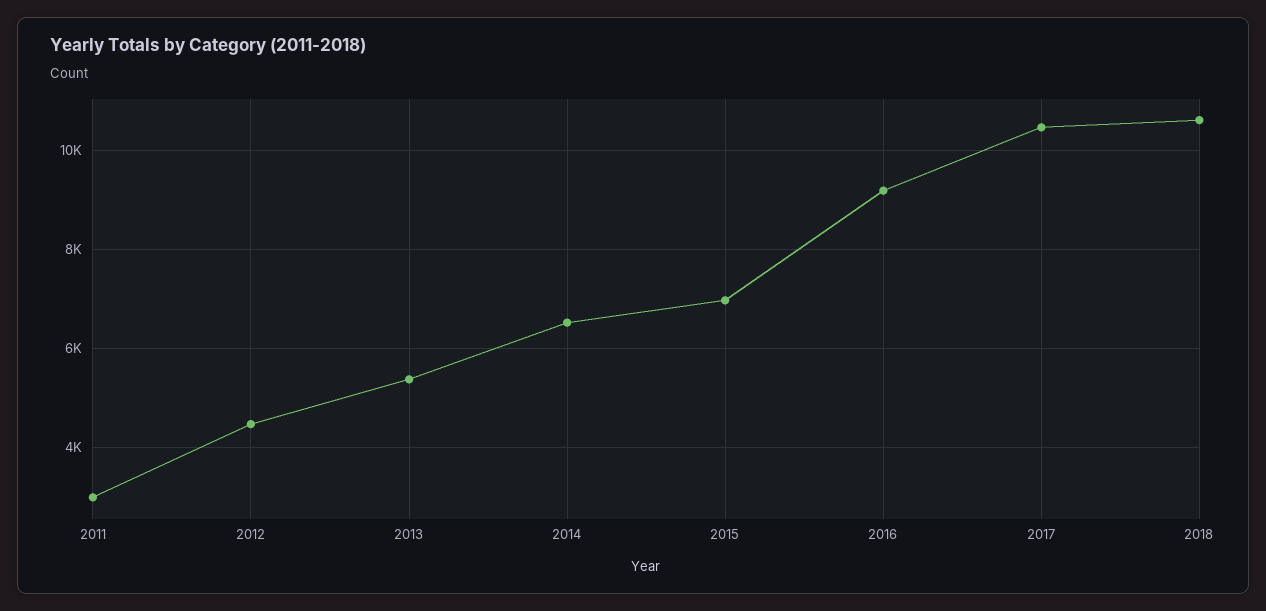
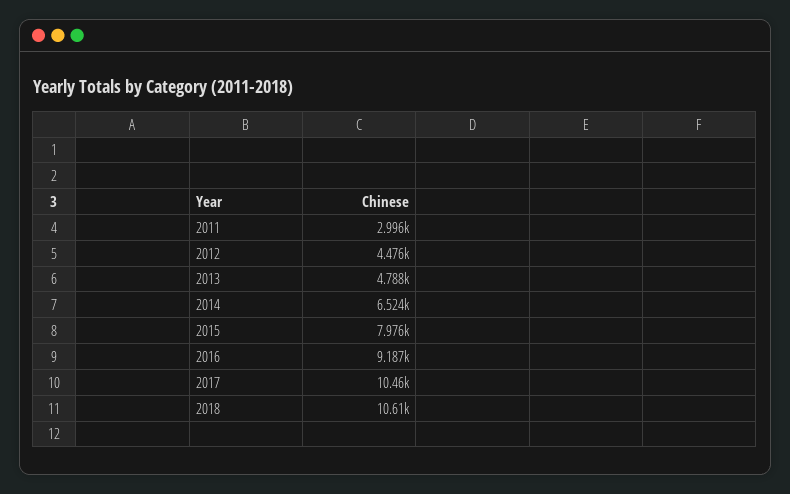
  {
    "2011": 2996,
    "2012": 4476,
-   "2013": 5400,
+   "2013": 4788,
    "2014": 6524,
-   "2015": 7000,
+   "2015": 7976,
    "2016": 9187,
    "2017": 10460,
    "2018": 10610
  }

